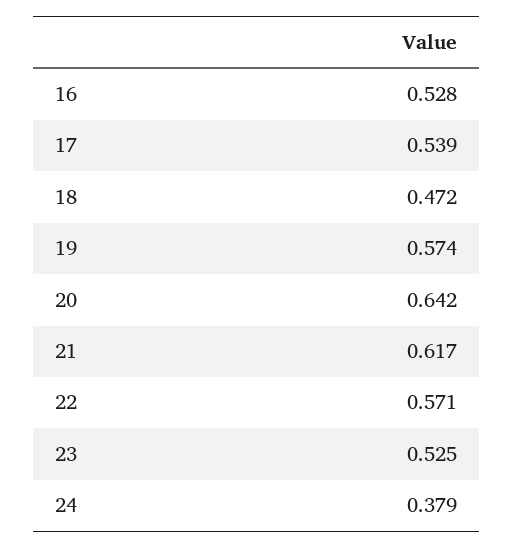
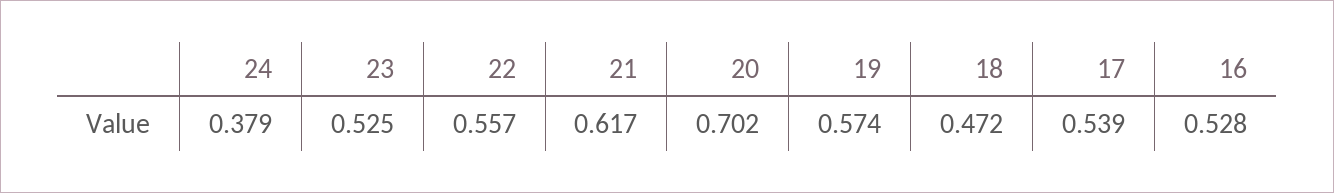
  {
    "16": 0.528,
    "17": 0.539,
    "18": 0.472,
    "19": 0.574,
-   "20": 0.642,
+   "20": 0.702,
    "21": 0.617,
-   "22": 0.571,
+   "22": 0.557,
    "23": 0.525,
    "24": 0.379
  }

